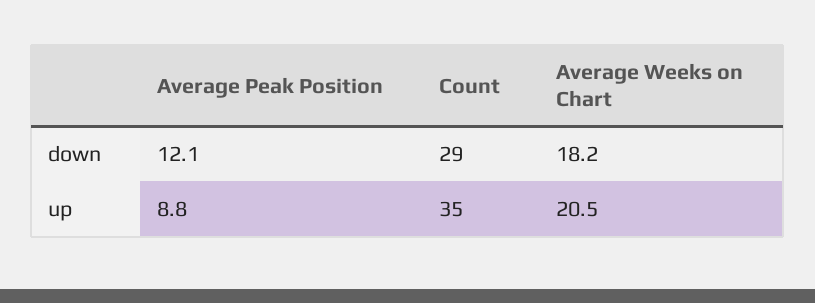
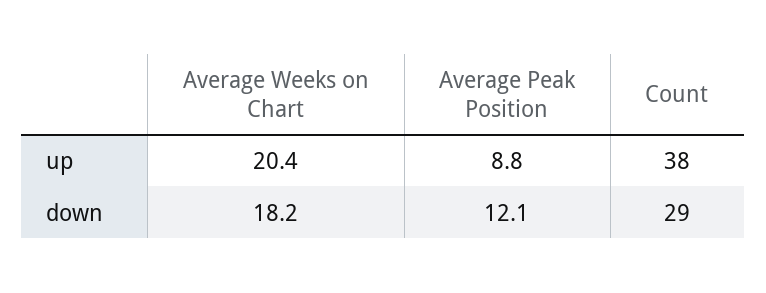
  {
    "Average Peak Position": {
      "down": 12.1,
      "up": 8.8
    },
    "Count": {
      "down": 29,
-     "up": 35
+     "up": 38
    },
    "Average Weeks on Chart": {
      "down": 18.2,
-     "up": 20.5
+     "up": 20.4
    }
  }

